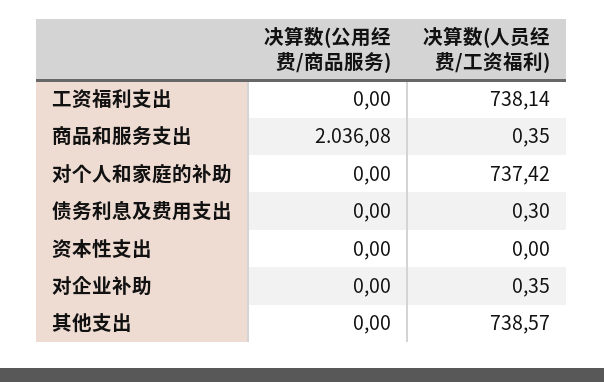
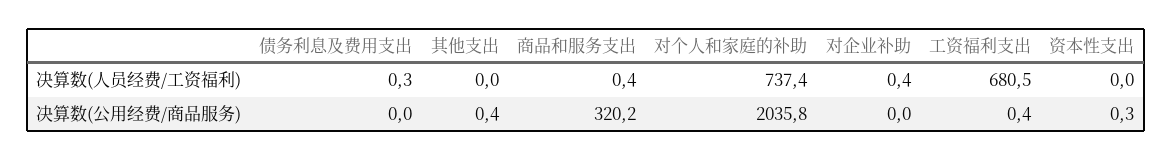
  {
    "决算数(公用经费/商品服务)": {
-     "工资福利支出": 0,
+     "工资福利支出": 0.4,
-     "商品和服务支出": 2036.08,
+     "商品和服务支出": 320.2,
-     "对个人和家庭的补助": 0,
+     "对个人和家庭的补助": 2035.8,
      "债务利息及费用支出": 0,
-     "资本性支出": 0,
+     "资本性支出": 0.3,
      "对企业补助": 0,
-     "其他支出": 0
+     "其他支出": 0.4
    },
    "决算数(人员经费/工资福利)": {
-     "工资福利支出": 738.14,
+     "工资福利支出": 680.5,
      "商品和服务支出": 0.35,
      "对个人和家庭的补助": 737.42,
      "债务利息及费用支出": 0.3,
      "资本性支出": 0,
      "对企业补助": 0.35,
-     "其他支出": 738.57
+     "其他支出": 0
    }
  }

